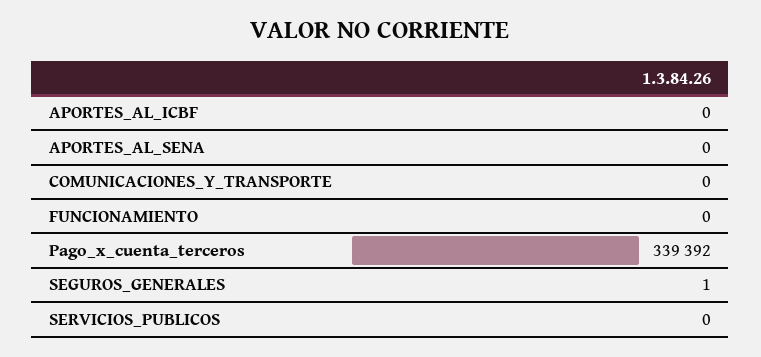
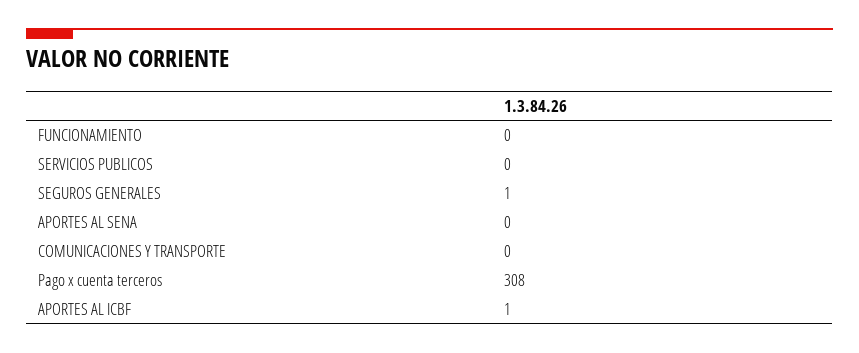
  {
-   "APORTES_AL_ICBF": 0,
+   "APORTES_AL_ICBF": 1,
    "APORTES_AL_SENA": 0,
    "COMUNICACIONES_Y_TRANSPORTE": 0,
    "FUNCIONAMIENTO": 0,
-   "Pago_x_cuenta_terceros": 339392,
+   "Pago_x_cuenta_terceros": 308,
    "SEGUROS_GENERALES": 1,
    "SERVICIOS_PUBLICOS": 0
  }

